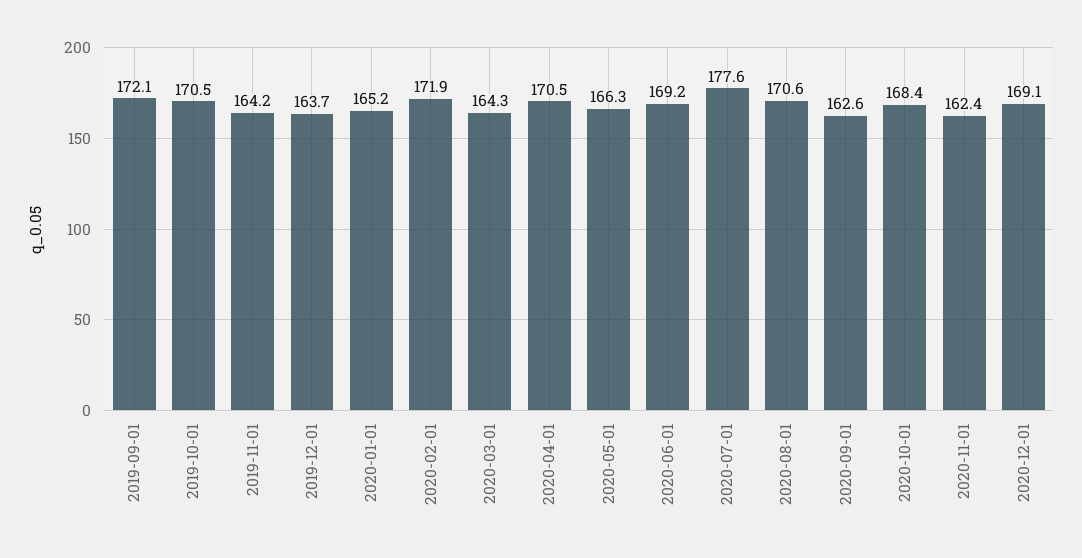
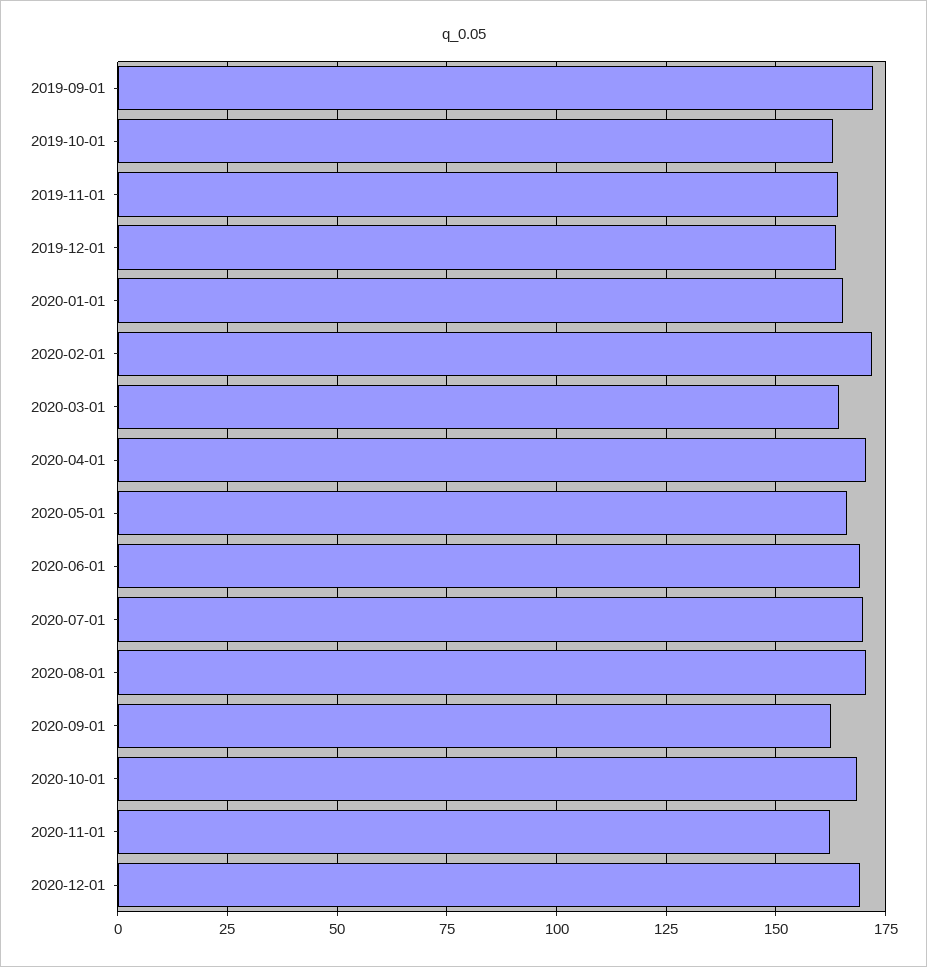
  {
    "2019-09-01": 172.1,
-   "2019-10-01": 170.5,
+   "2019-10-01": 162.5,
    "2019-11-01": 164.2,
    "2019-12-01": 163.7,
    "2020-01-01": 165.2,
    "2020-02-01": 171.9,
    "2020-03-01": 164.3,
    "2020-04-01": 170.5,
    "2020-05-01": 166.3,
    "2020-06-01": 169.2,
-   "2020-07-01": 177.6,
+   "2020-07-01": 170,
    "2020-08-01": 170.6,
    "2020-09-01": 162.6,
    "2020-10-01": 168.4,
    "2020-11-01": 162.4,
    "2020-12-01": 169.1
  }

